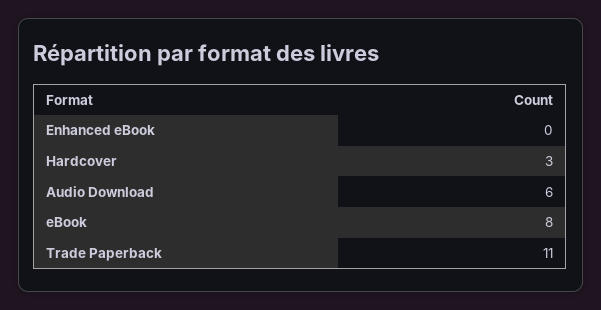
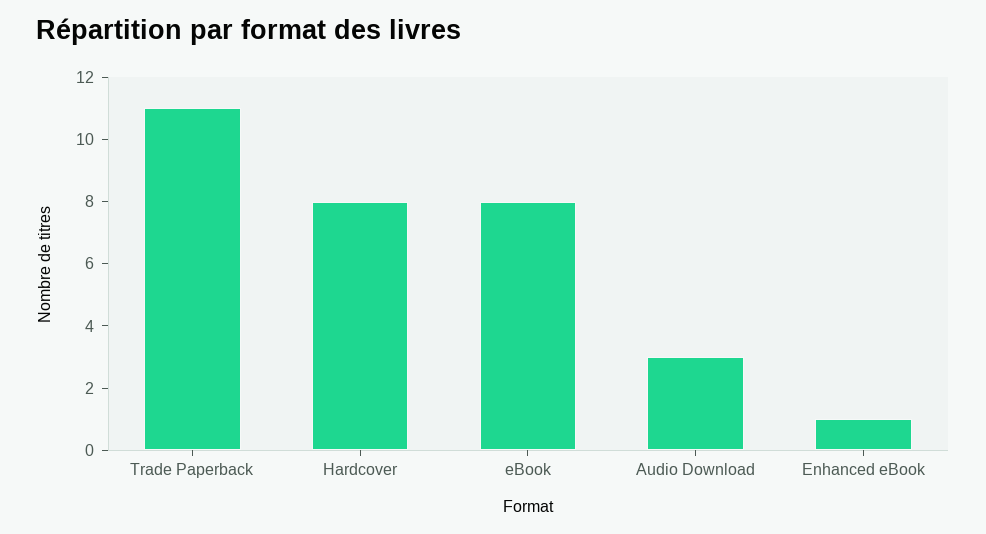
  {
-   "Enhanced eBook": 0,
+   "Enhanced eBook": 1,
-   "Hardcover": 3,
+   "Hardcover": 8,
-   "Audio Download": 6,
+   "Audio Download": 3,
    "eBook": 8,
    "Trade Paperback": 11
  }

